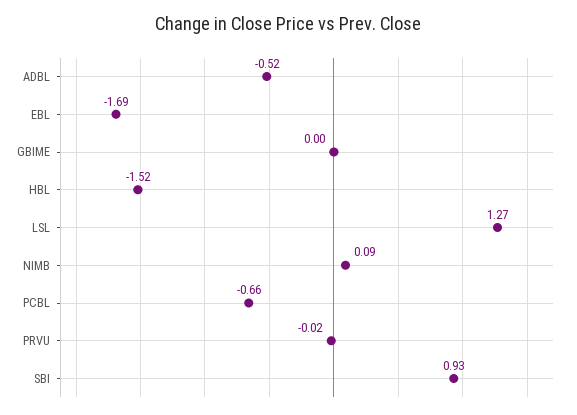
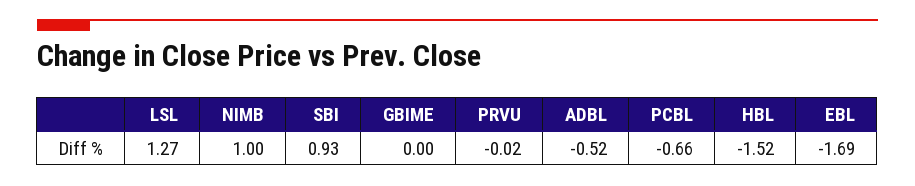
  {
    "ADBL": -0.52,
    "EBL": -1.69,
    "GBIME": 0,
    "HBL": -1.52,
    "LSL": 1.27,
-   "NIMB": 0.09,
+   "NIMB": 1,
    "PCBL": -0.66,
    "PRVU": -0.02,
    "SBI": 0.93
  }

